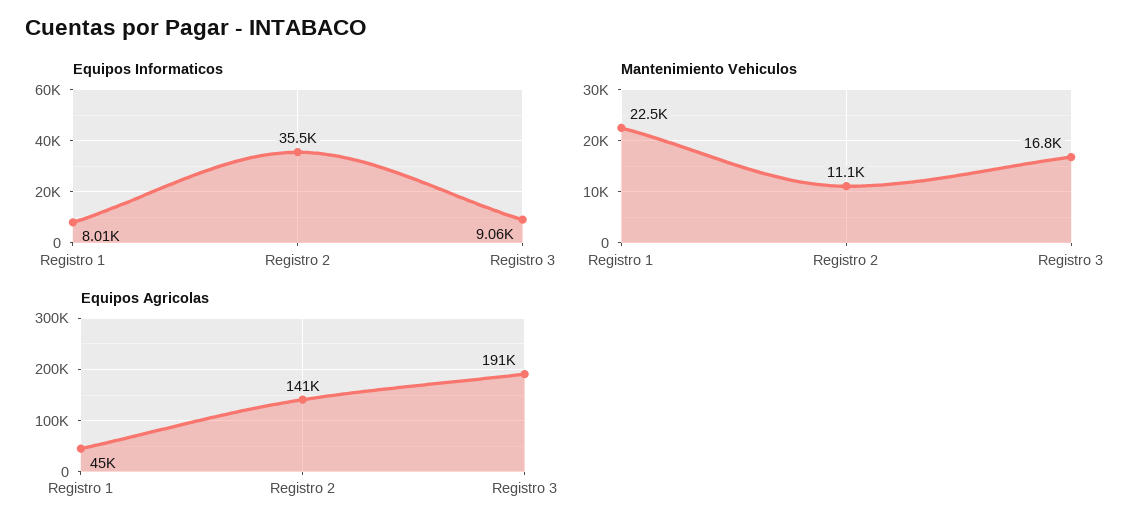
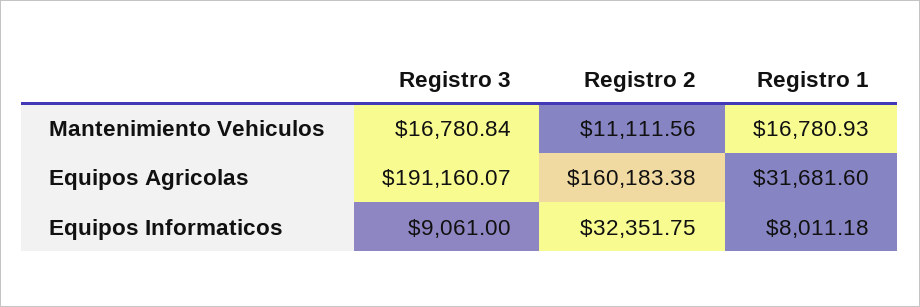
  {
    "Equipos Informaticos": {
      "Registro 1": 8011.18,
-     "Registro 2": 35500,
+     "Registro 2": 32351.75,
      "Registro 3": 9061
    },
    "Mantenimiento Vehiculos": {
-     "Registro 1": 22500,
+     "Registro 1": 16780.93,
      "Registro 2": 11111.56,
      "Registro 3": 16780.84
    },
    "Equipos Agricolas": {
-     "Registro 1": 45000,
+     "Registro 1": 31681.6,
-     "Registro 2": 141000,
+     "Registro 2": 160183.38,
      "Registro 3": 191160.07
    }
  }

